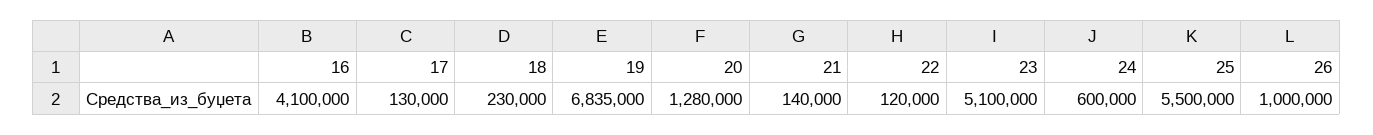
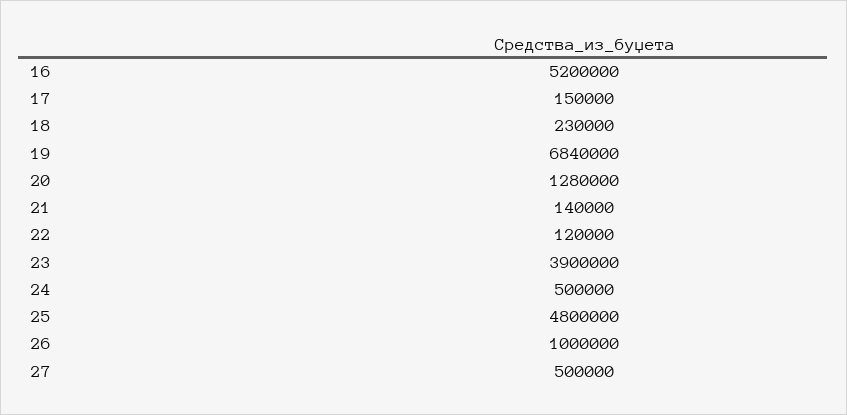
  {
-   "16": 4100000,
+   "16": 5200000,
-   "17": 130000,
+   "17": 150000,
    "18": 230000,
-   "19": 6835000,
+   "19": 6840000,
    "20": 1280000,
    "21": 140000,
    "22": 120000,
-   "23": 5100000,
+   "23": 3900000,
-   "24": 600000,
+   "24": 500000,
-   "25": 5500000,
+   "25": 4800000,
-   "26": 1000000
+   "26": 1000000,
+   "27": 500000
  }

